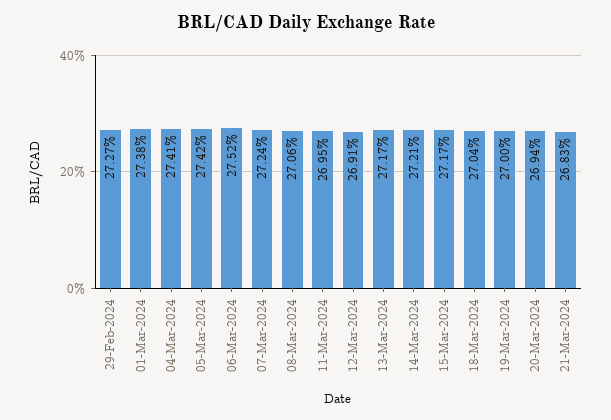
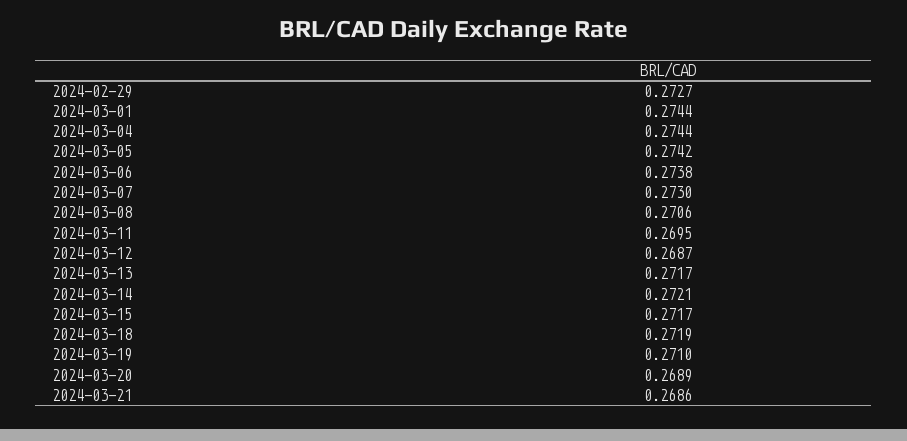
  {
    "29-Feb-2024": 0.2727,
-   "01-Mar-2024": 0.2738,
+   "01-Mar-2024": 0.2744,
-   "04-Mar-2024": 0.2741,
+   "04-Mar-2024": 0.2744,
    "05-Mar-2024": 0.2742,
-   "06-Mar-2024": 0.2752,
+   "06-Mar-2024": 0.2738,
-   "07-Mar-2024": 0.2724,
+   "07-Mar-2024": 0.273,
    "08-Mar-2024": 0.2706,
    "11-Mar-2024": 0.2695,
-   "12-Mar-2024": 0.2691,
+   "12-Mar-2024": 0.2687,
    "13-Mar-2024": 0.2717,
    "14-Mar-2024": 0.2721,
    "15-Mar-2024": 0.2717,
-   "18-Mar-2024": 0.2704,
+   "18-Mar-2024": 0.2719,
-   "19-Mar-2024": 0.27,
+   "19-Mar-2024": 0.271,
-   "20-Mar-2024": 0.2694,
+   "20-Mar-2024": 0.2689,
-   "21-Mar-2024": 0.2683
+   "21-Mar-2024": 0.2686
  }

